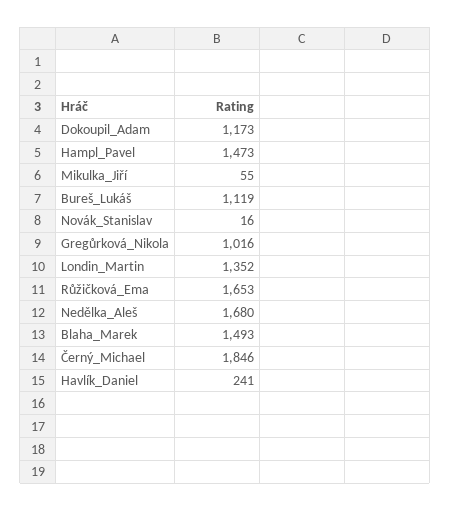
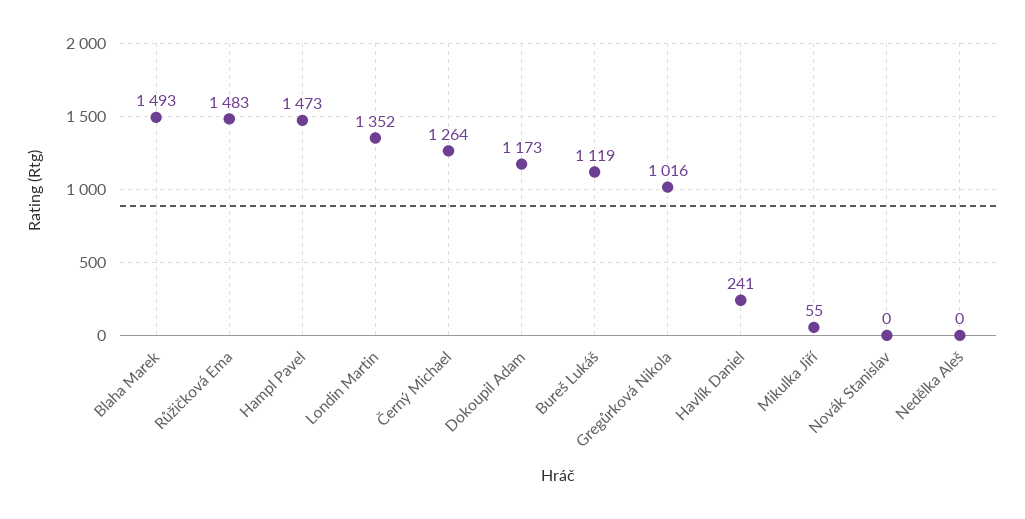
  {
    "Dokoupil_Adam": 1173,
    "Hampl_Pavel": 1473,
    "Mikulka_Jiří": 55,
    "Bureš_Lukáš": 1119,
-   "Novák_Stanislav": 16,
+   "Novák_Stanislav": 0,
    "Gregůrková_Nikola": 1016,
    "Londin_Martin": 1352,
-   "Růžičková_Ema": 1653,
+   "Růžičková_Ema": 1483,
-   "Nedělka_Aleš": 1680,
+   "Nedělka_Aleš": 0,
    "Blaha_Marek": 1493,
-   "Černý_Michael": 1846,
+   "Černý_Michael": 1264,
    "Havlík_Daniel": 241
  }

